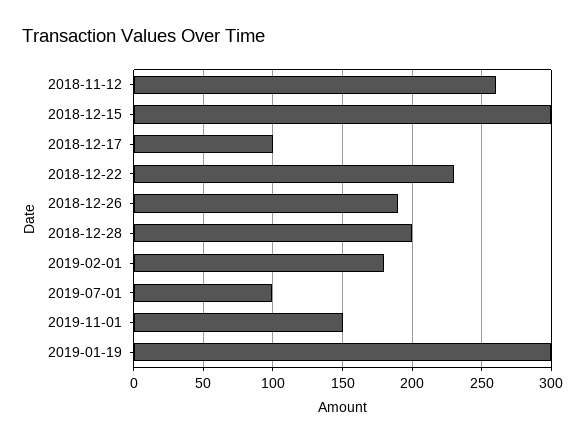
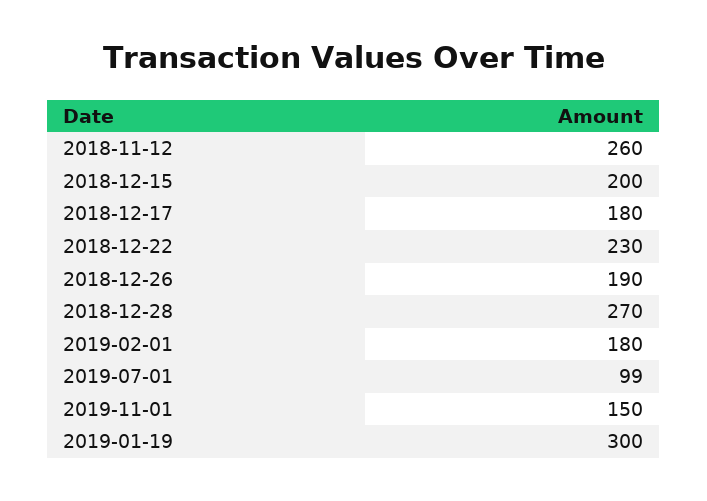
  {
    "2018-11-12": 260,
-   "2018-12-15": 300,
+   "2018-12-15": 200,
-   "2018-12-17": 100,
+   "2018-12-17": 180,
    "2018-12-22": 230,
    "2018-12-26": 190,
-   "2018-12-28": 200,
+   "2018-12-28": 270,
    "2019-02-01": 180,
    "2019-07-01": 99,
    "2019-11-01": 150,
    "2019-01-19": 300
  }

